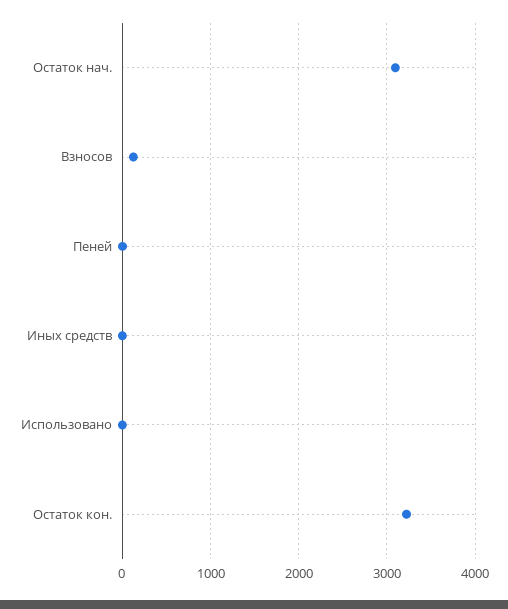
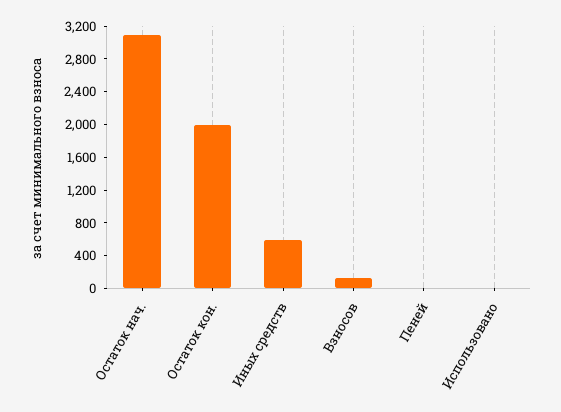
  {
    "Остаток нач.": 3100,
    "Взносов": 100,
    "Пеней": 0,
-   "Иных средств": 0,
+   "Иных средств": 600,
    "Использовано": 0,
-   "Остаток кон.": 3200
+   "Остаток кон.": 2000
  }

